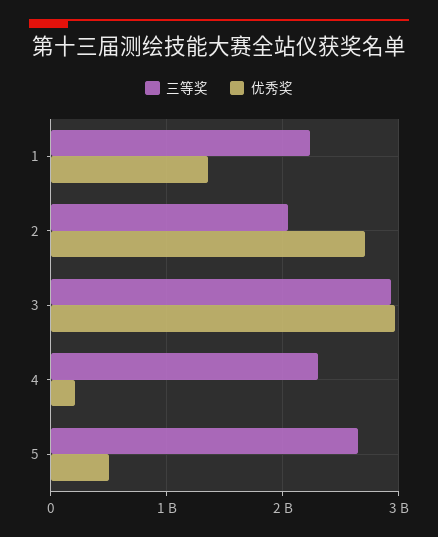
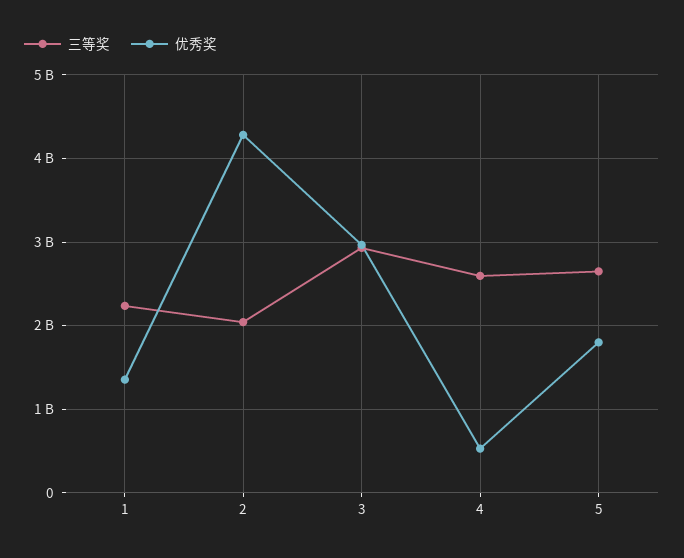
  {
    "三等奖": {
      "1": 2200000000,
      "2": 2000000000,
      "3": 2900000000,
-     "4": 2300000000,
+     "4": 2600000000,
      "5": 2700000000
    },
    "优秀奖": {
      "1": 1400000000,
-     "2": 2700000000,
+     "2": 4300000000,
      "3": 3000000000,
-     "4": 200000000,
+     "4": 500000000,
-     "5": 500000000
+     "5": 1800000000
    }
  }

